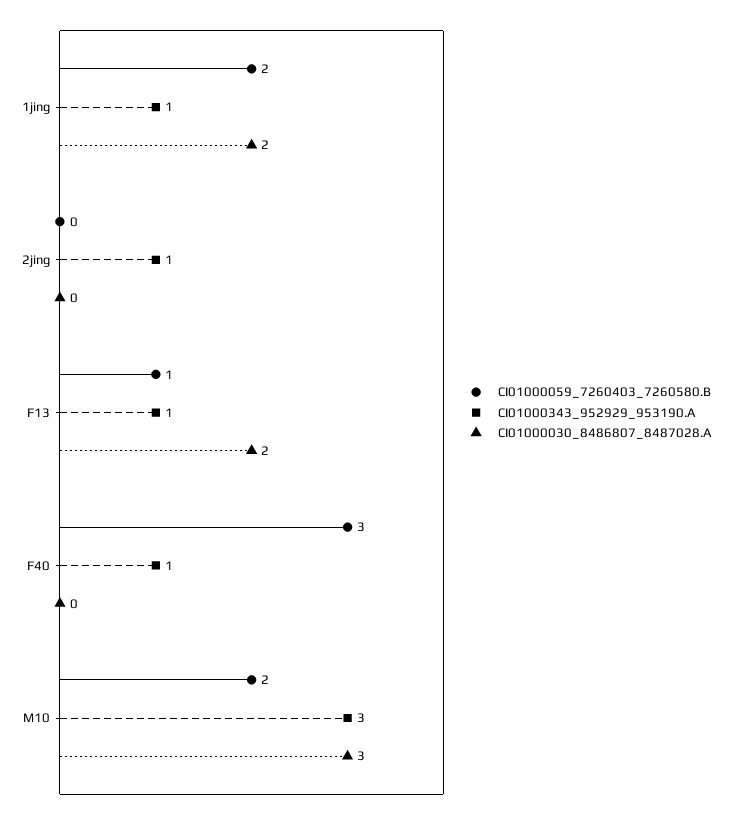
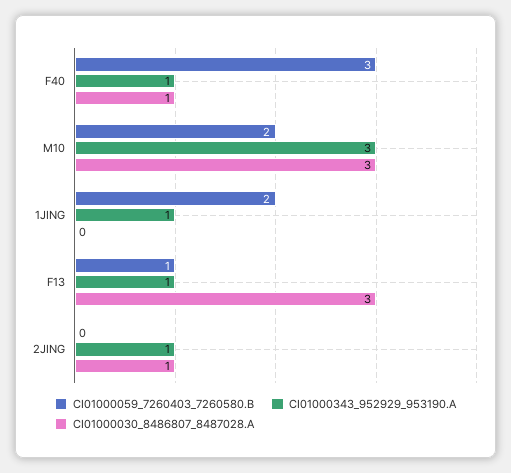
  {
    "CI01000059_7260403_7260580.B": {
      "1jing": 2,
      "2jing": 0,
      "F13": 1,
      "F40": 3,
      "M10": 2
    },
    "CI01000343_952929_953190.A": {
      "1jing": 1,
      "2jing": 1,
      "F13": 1,
      "F40": 1,
      "M10": 3
    },
    "CI01000030_8486807_8487028.A": {
-     "1jing": 2,
+     "1jing": 0,
-     "2jing": 0,
+     "2jing": 1,
-     "F13": 2,
+     "F13": 3,
-     "F40": 0,
+     "F40": 1,
      "M10": 3
    }
  }

